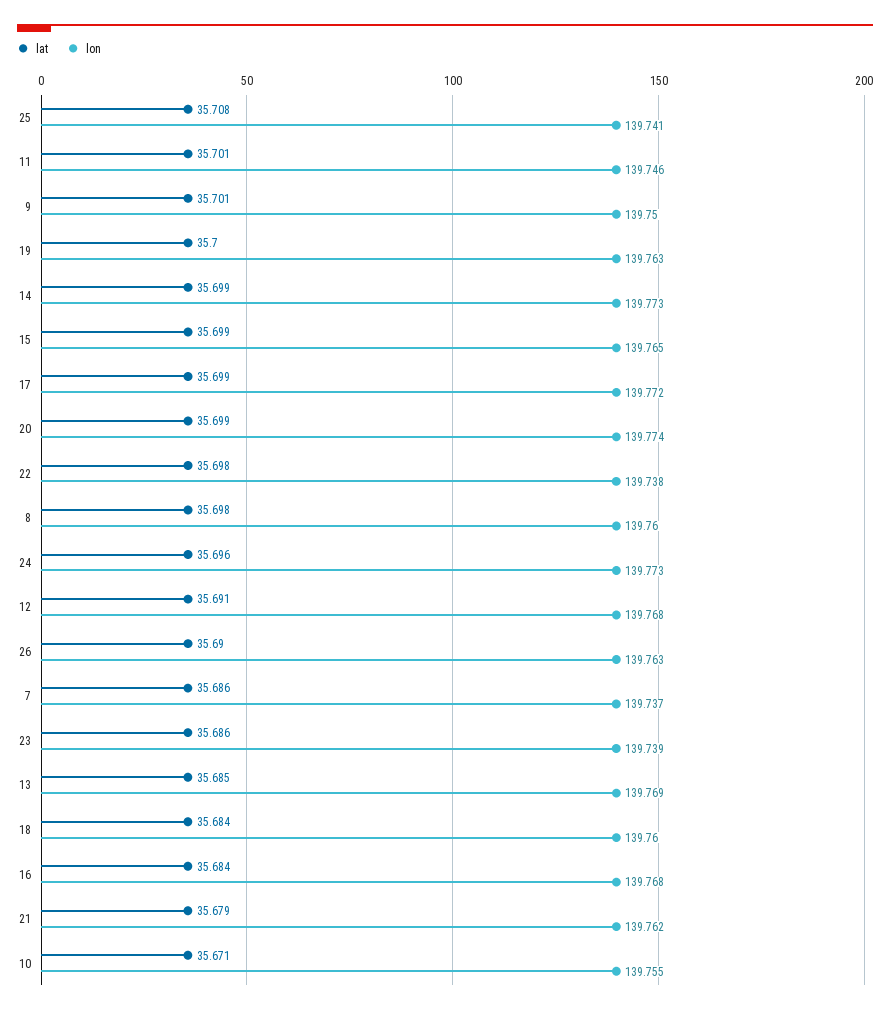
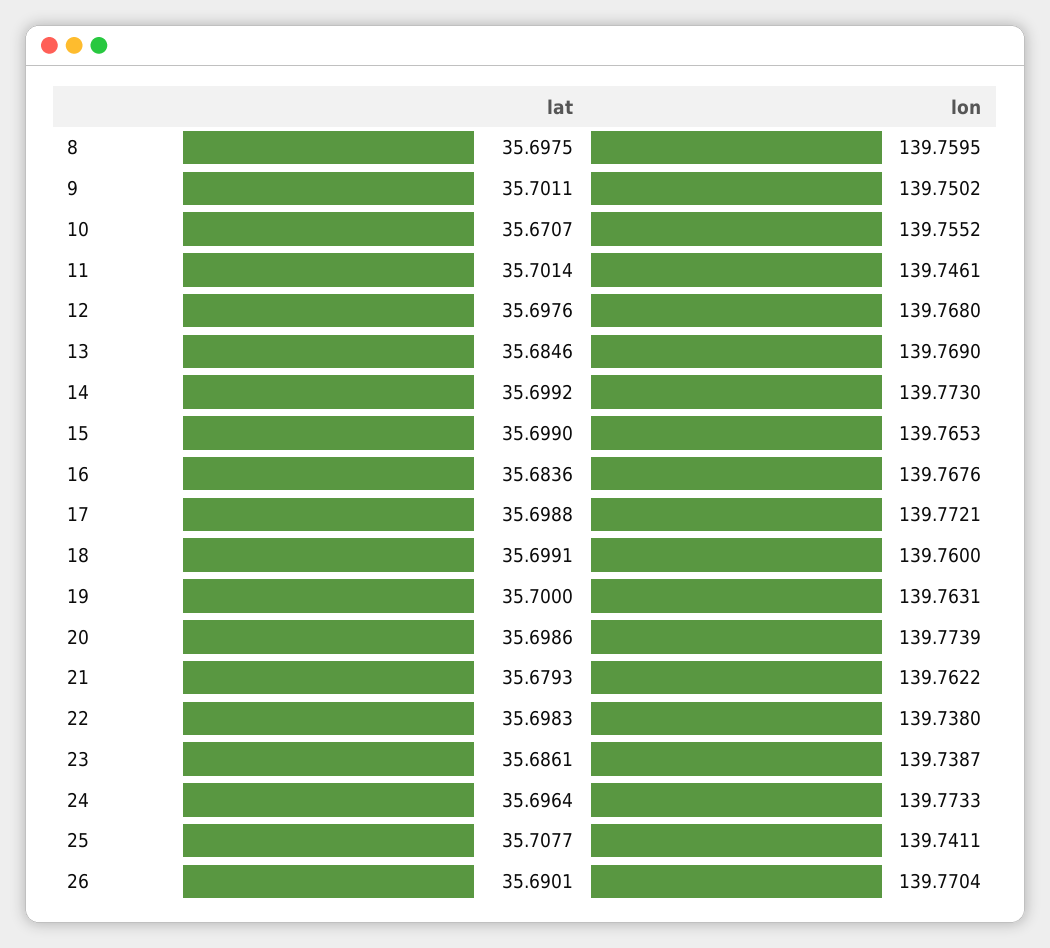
  {
    "lat": {
      "25": 35.7077,
      "11": 35.7014,
      "9": 35.7011,
      "19": 35.7,
      "14": 35.6992,
      "15": 35.699,
      "17": 35.6988,
      "20": 35.6986,
      "22": 35.6983,
      "8": 35.6975,
      "24": 35.6964,
-     "12": 35.691,
+     "12": 35.6976,
      "26": 35.6901,
-     "7": 35.686,
      "23": 35.6861,
      "13": 35.6846,
-     "18": 35.684,
+     "18": 35.6991,
      "16": 35.6836,
      "21": 35.6793,
      "10": 35.6707
    },
    "lon": {
      "25": 139.7411,
      "11": 139.7461,
      "9": 139.7502,
      "19": 139.7631,
      "14": 139.773,
      "15": 139.7653,
      "17": 139.7721,
      "20": 139.7739,
      "22": 139.738,
      "8": 139.7595,
      "24": 139.7733,
      "12": 139.768,
-     "26": 139.763,
+     "26": 139.7704,
-     "7": 139.737,
      "23": 139.7387,
      "13": 139.769,
      "18": 139.76,
      "16": 139.7676,
      "21": 139.7622,
      "10": 139.7552
    }
  }

